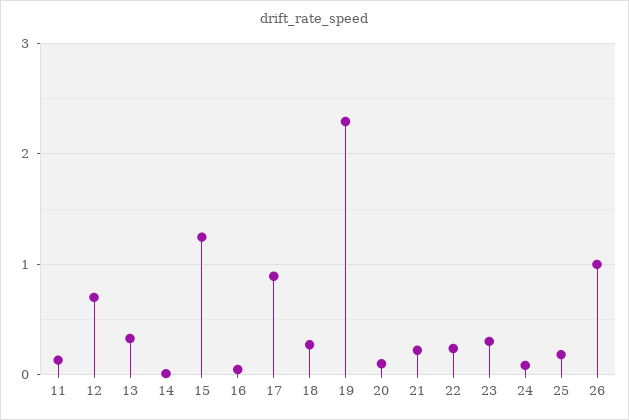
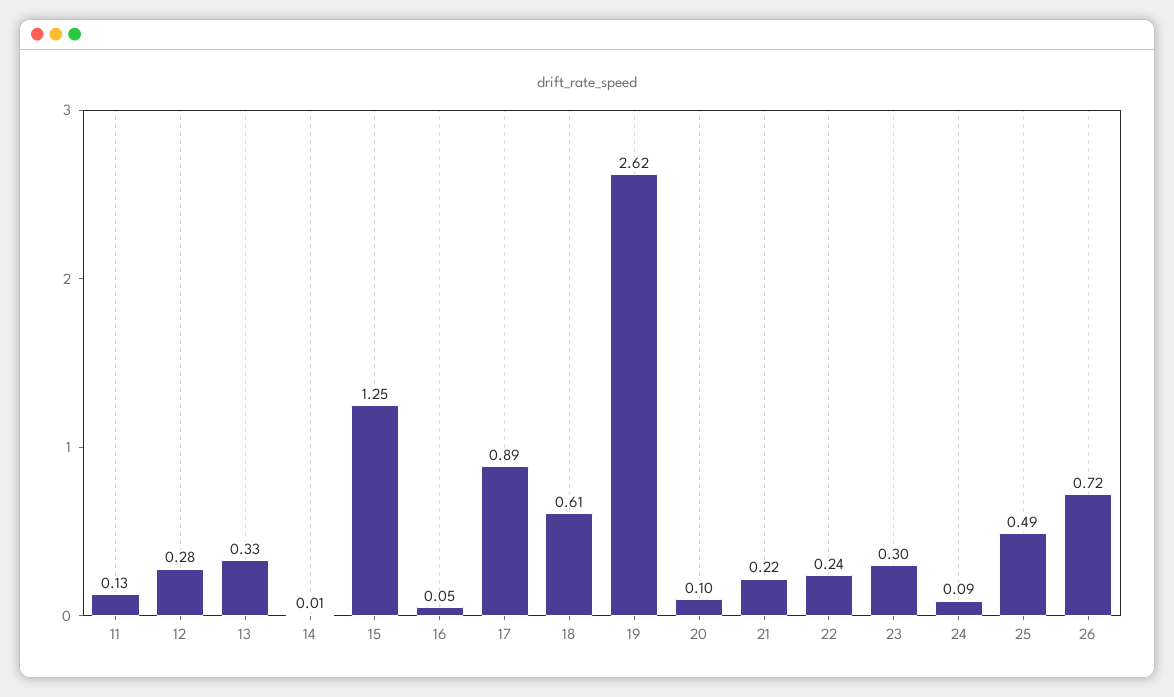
  {
    "11": 0.13,
-   "12": 0.7,
+   "12": 0.28,
    "13": 0.33,
    "14": 0.01,
    "15": 1.25,
    "16": 0.05,
    "17": 0.89,
-   "18": 0.3,
+   "18": 0.61,
-   "19": 2.3,
+   "19": 2.62,
    "20": 0.1,
    "21": 0.22,
    "22": 0.24,
    "23": 0.3,
    "24": 0.09,
-   "25": 0.2,
+   "25": 0.49,
-   "26": 1
+   "26": 0.72
  }

